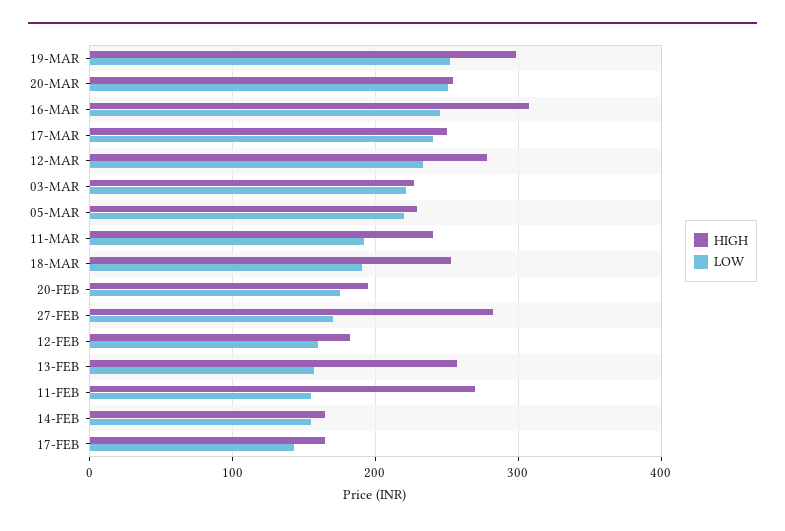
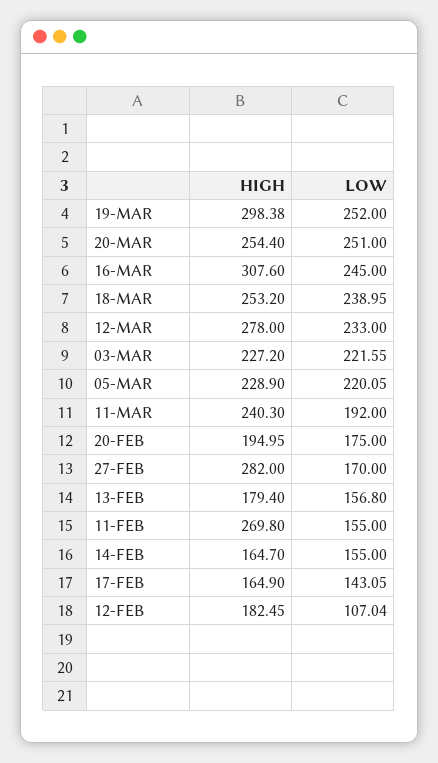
  {
    "HIGH": {
      "19-MAR": 298.38,
      "20-MAR": 254.4,
      "16-MAR": 307.6,
-     "17-MAR": 250,
      "12-MAR": 278,
      "03-MAR": 227.2,
      "05-MAR": 228.9,
      "11-MAR": 240.3,
      "18-MAR": 253.2,
      "20-FEB": 194.95,
      "27-FEB": 282,
      "12-FEB": 182.45,
-     "13-FEB": 260,
+     "13-FEB": 179.4,
      "11-FEB": 269.8,
      "14-FEB": 164.7,
      "17-FEB": 164.9
    },
    "LOW": {
      "19-MAR": 252,
      "20-MAR": 251,
      "16-MAR": 245,
-     "17-MAR": 240,
      "12-MAR": 233,
      "03-MAR": 221.55,
      "05-MAR": 220.05,
      "11-MAR": 192,
-     "18-MAR": 190,
+     "18-MAR": 238.95,
      "20-FEB": 175,
      "27-FEB": 170,
-     "12-FEB": 160,
+     "12-FEB": 107.04,
      "13-FEB": 156.8,
      "11-FEB": 155,
      "14-FEB": 155,
      "17-FEB": 143.05
    }
  }

